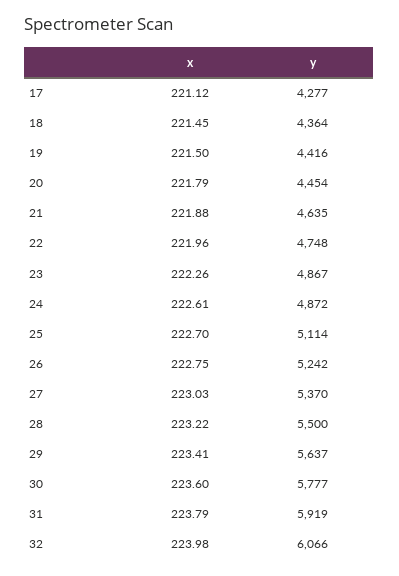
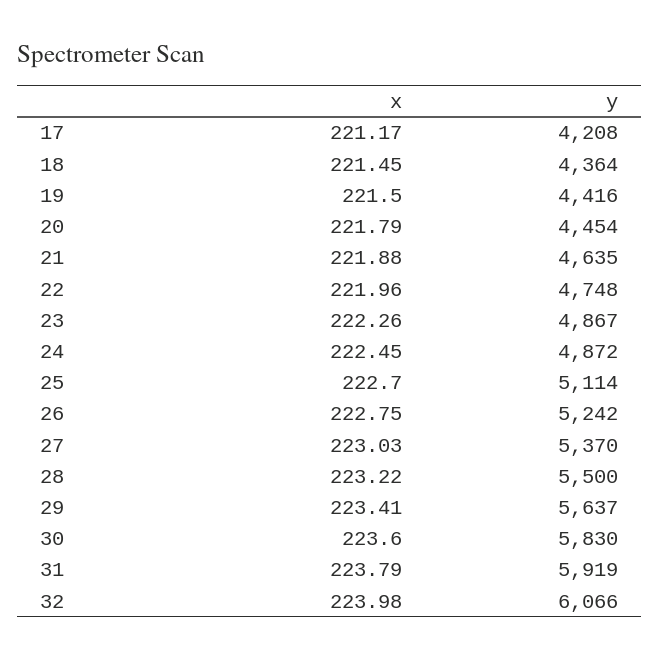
  {
    "x": {
-     "17": 221.12,
+     "17": 221.17,
      "18": 221.45,
      "19": 221.5,
      "20": 221.79,
      "21": 221.88,
      "22": 221.96,
      "23": 222.26,
-     "24": 222.61,
+     "24": 222.45,
      "25": 222.7,
      "26": 222.75,
      "27": 223.03,
      "28": 223.22,
      "29": 223.41,
      "30": 223.6,
      "31": 223.79,
      "32": 223.98
    },
    "y": {
-     "17": 4277,
+     "17": 4208,
      "18": 4364,
      "19": 4416,
      "20": 4454,
      "21": 4635,
      "22": 4748,
      "23": 4867,
      "24": 4872,
      "25": 5114,
      "26": 5242,
      "27": 5370,
      "28": 5500,
      "29": 5637,
-     "30": 5777,
+     "30": 5830,
      "31": 5919,
      "32": 6066
    }
  }

